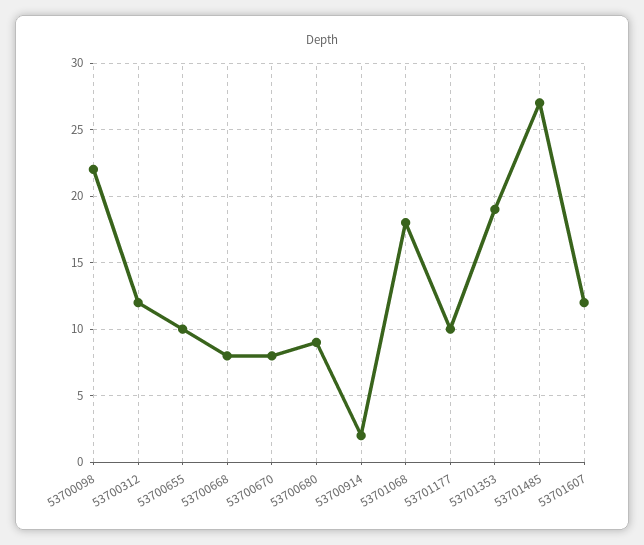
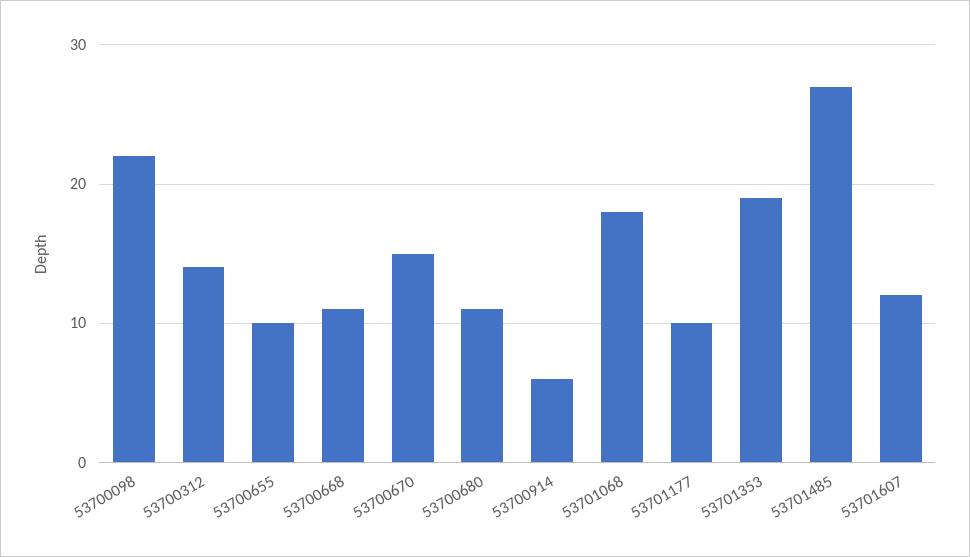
  {
    "53700098": 22,
-   "53700312": 12,
+   "53700312": 14,
    "53700655": 10,
-   "53700668": 8,
+   "53700668": 11,
-   "53700670": 8,
+   "53700670": 15,
-   "53700680": 9,
+   "53700680": 11,
-   "53700914": 2,
+   "53700914": 6,
    "53701068": 18,
    "53701177": 10,
    "53701353": 19,
    "53701485": 27,
    "53701607": 12
  }

